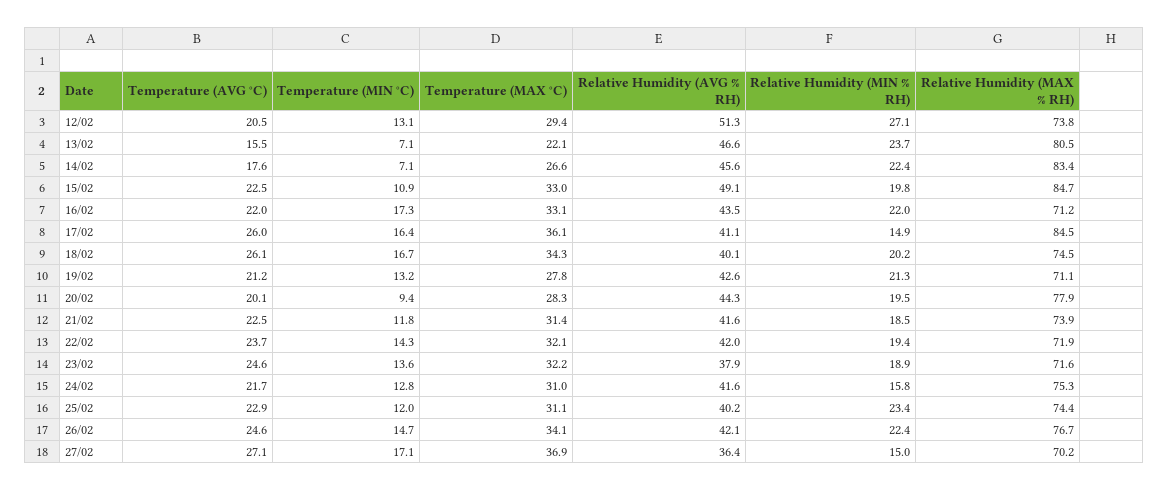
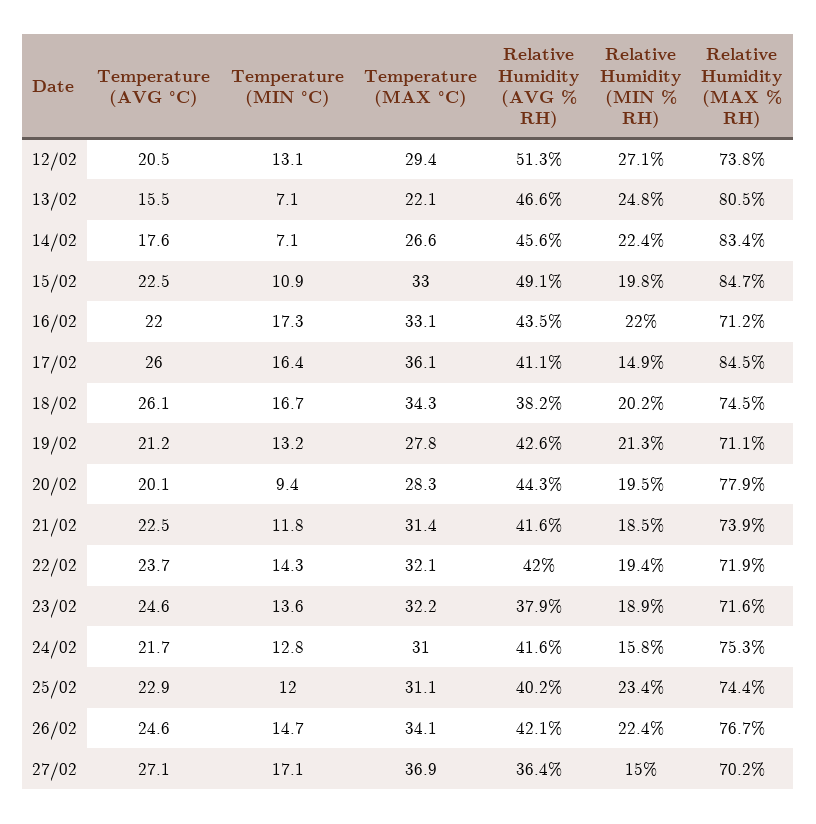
  {
    "Temperature (AVG °C)": {
      "12/02": 20.5,
      "13/02": 15.5,
      "14/02": 17.6,
      "15/02": 22.5,
      "16/02": 22,
      "17/02": 26,
      "18/02": 26.1,
      "19/02": 21.2,
      "20/02": 20.1,
      "21/02": 22.5,
      "22/02": 23.7,
      "23/02": 24.6,
      "24/02": 21.7,
      "25/02": 22.9,
      "26/02": 24.6,
      "27/02": 27.1
    },
    "Temperature (MIN °C)": {
      "12/02": 13.1,
      "13/02": 7.1,
      "14/02": 7.1,
      "15/02": 10.9,
      "16/02": 17.3,
      "17/02": 16.4,
      "18/02": 16.7,
      "19/02": 13.2,
      "20/02": 9.4,
      "21/02": 11.8,
      "22/02": 14.3,
      "23/02": 13.6,
      "24/02": 12.8,
      "25/02": 12,
      "26/02": 14.7,
      "27/02": 17.1
    },
    "Temperature (MAX °C)": {
      "12/02": 29.4,
      "13/02": 22.1,
      "14/02": 26.6,
      "15/02": 33,
      "16/02": 33.1,
      "17/02": 36.1,
      "18/02": 34.3,
      "19/02": 27.8,
      "20/02": 28.3,
      "21/02": 31.4,
      "22/02": 32.1,
      "23/02": 32.2,
      "24/02": 31,
      "25/02": 31.1,
      "26/02": 34.1,
      "27/02": 36.9
    },
    "Relative Humidity (AVG % RH)": {
      "12/02": 51.3,
      "13/02": 46.6,
      "14/02": 45.6,
      "15/02": 49.1,
      "16/02": 43.5,
      "17/02": 41.1,
-     "18/02": 40.1,
+     "18/02": 38.2,
      "19/02": 42.6,
      "20/02": 44.3,
      "21/02": 41.6,
      "22/02": 42,
      "23/02": 37.9,
      "24/02": 41.6,
      "25/02": 40.2,
      "26/02": 42.1,
      "27/02": 36.4
    },
    "Relative Humidity (MIN % RH)": {
      "12/02": 27.1,
-     "13/02": 23.7,
+     "13/02": 24.8,
      "14/02": 22.4,
      "15/02": 19.8,
      "16/02": 22,
      "17/02": 14.9,
      "18/02": 20.2,
      "19/02": 21.3,
      "20/02": 19.5,
      "21/02": 18.5,
      "22/02": 19.4,
      "23/02": 18.9,
      "24/02": 15.8,
      "25/02": 23.4,
      "26/02": 22.4,
      "27/02": 15
    },
    "Relative Humidity (MAX % RH)": {
      "12/02": 73.8,
      "13/02": 80.5,
      "14/02": 83.4,
      "15/02": 84.7,
      "16/02": 71.2,
      "17/02": 84.5,
      "18/02": 74.5,
      "19/02": 71.1,
      "20/02": 77.9,
      "21/02": 73.9,
      "22/02": 71.9,
      "23/02": 71.6,
      "24/02": 75.3,
      "25/02": 74.4,
      "26/02": 76.7,
      "27/02": 70.2
    }
  }

